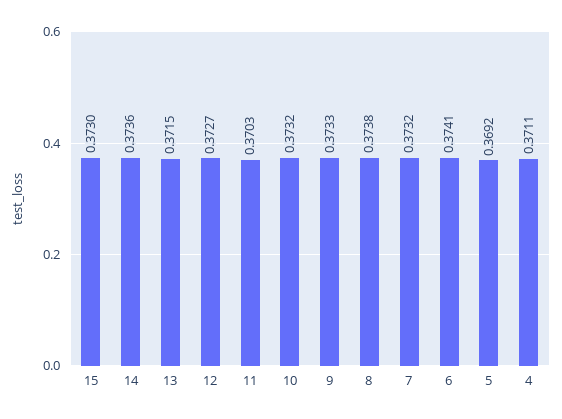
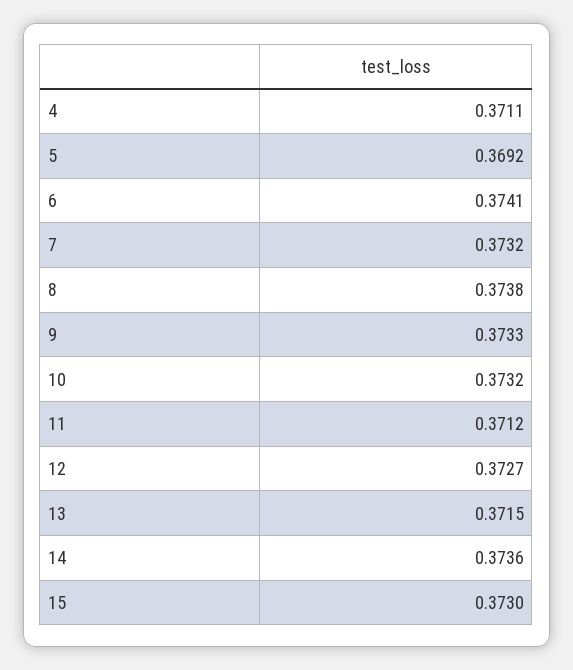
  {
    "15": 0.373,
    "14": 0.3736,
    "13": 0.3715,
    "12": 0.3727,
-   "11": 0.3703,
+   "11": 0.3712,
    "10": 0.3732,
    "9": 0.3733,
    "8": 0.3738,
    "7": 0.3732,
    "6": 0.3741,
    "5": 0.3692,
    "4": 0.3711
  }

